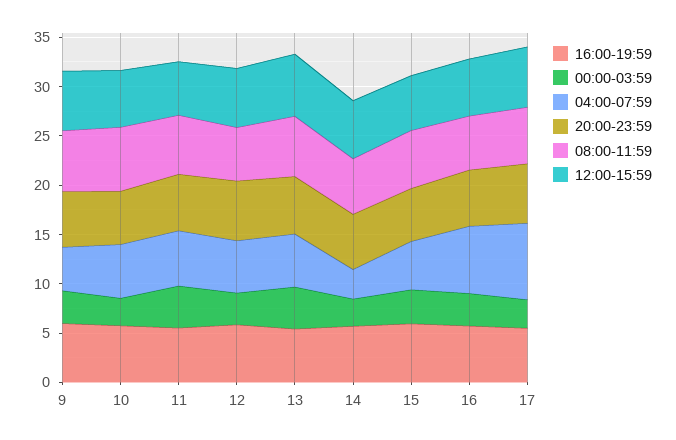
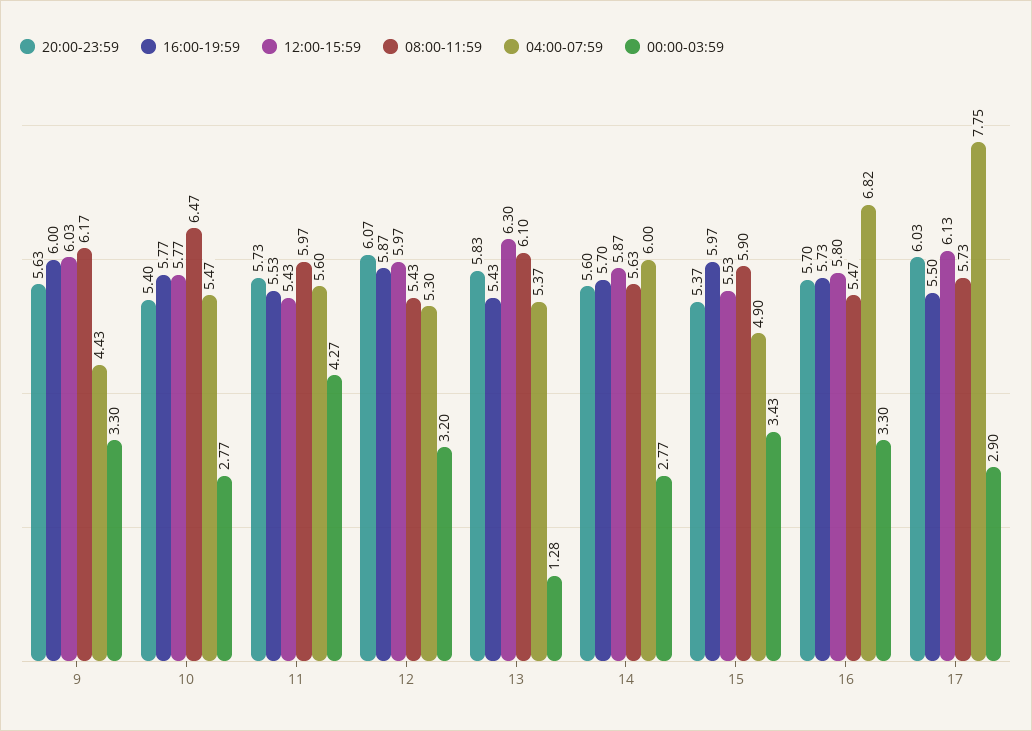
  {
    "16:00-19:59": {
      "9": 6,
      "10": 5.77,
      "11": 5.53,
      "12": 5.87,
      "13": 5.43,
      "14": 5.7,
      "15": 5.97,
      "16": 5.73,
      "17": 5.5
    },
    "00:00-03:59": {
      "9": 3.3,
      "10": 2.77,
      "11": 4.27,
      "12": 3.2,
-     "13": 4,
+     "13": 1.28,
      "14": 2.77,
      "15": 3.43,
      "16": 3.3,
      "17": 2.9
    },
    "04:00-07:59": {
      "9": 4.43,
      "10": 5.47,
      "11": 5.6,
      "12": 5.3,
      "13": 5.37,
-     "14": 3,
+     "14": 6,
      "15": 4.9,
      "16": 6.82,
      "17": 7.75
    },
    "20:00-23:59": {
      "9": 5.63,
      "10": 5.4,
      "11": 5.73,
      "12": 6.07,
      "13": 5.83,
      "14": 5.6,
      "15": 5.37,
      "16": 5.7,
      "17": 6.03
    },
    "08:00-11:59": {
      "9": 6.17,
      "10": 6.47,
      "11": 5.97,
      "12": 5.43,
      "13": 6.1,
      "14": 5.63,
      "15": 5.9,
      "16": 5.47,
      "17": 5.73
    },
    "12:00-15:59": {
      "9": 6.03,
      "10": 5.77,
      "11": 5.43,
      "12": 5.97,
      "13": 6.3,
      "14": 5.87,
      "15": 5.53,
      "16": 5.8,
      "17": 6.13
    }
  }

